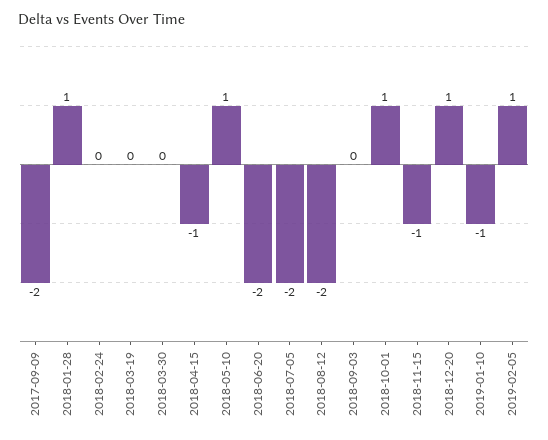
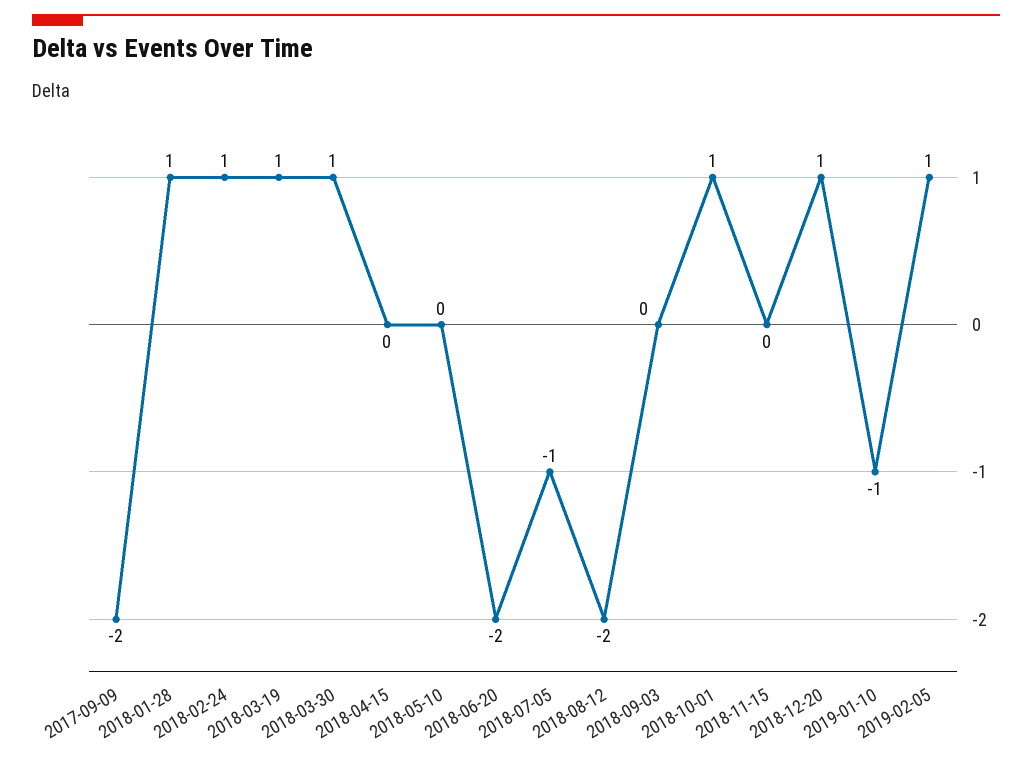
  {
    "2017-09-09": -2,
    "2018-01-28": 1,
-   "2018-02-24": 0,
+   "2018-02-24": 1,
-   "2018-03-19": 0,
+   "2018-03-19": 1,
-   "2018-03-30": 0,
+   "2018-03-30": 1,
-   "2018-04-15": -1,
+   "2018-04-15": 0,
-   "2018-05-10": 1,
+   "2018-05-10": 0,
    "2018-06-20": -2,
-   "2018-07-05": -2,
+   "2018-07-05": -1,
    "2018-08-12": -2,
    "2018-09-03": 0,
    "2018-10-01": 1,
-   "2018-11-15": -1,
+   "2018-11-15": 0,
    "2018-12-20": 1,
    "2019-01-10": -1,
    "2019-02-05": 1
  }

